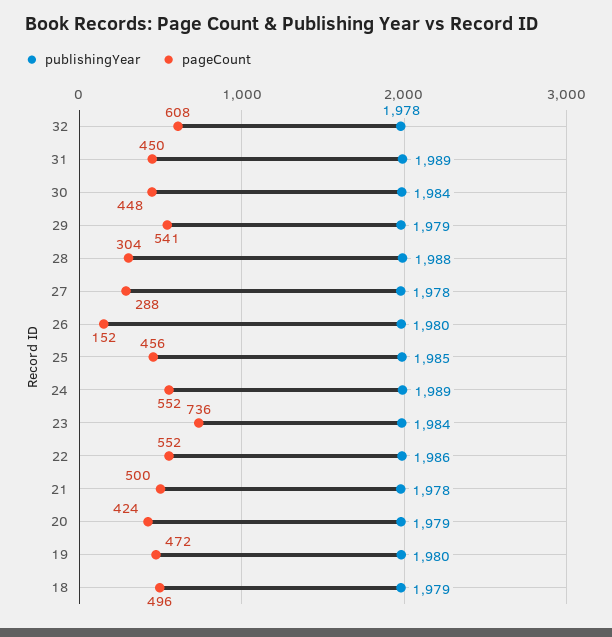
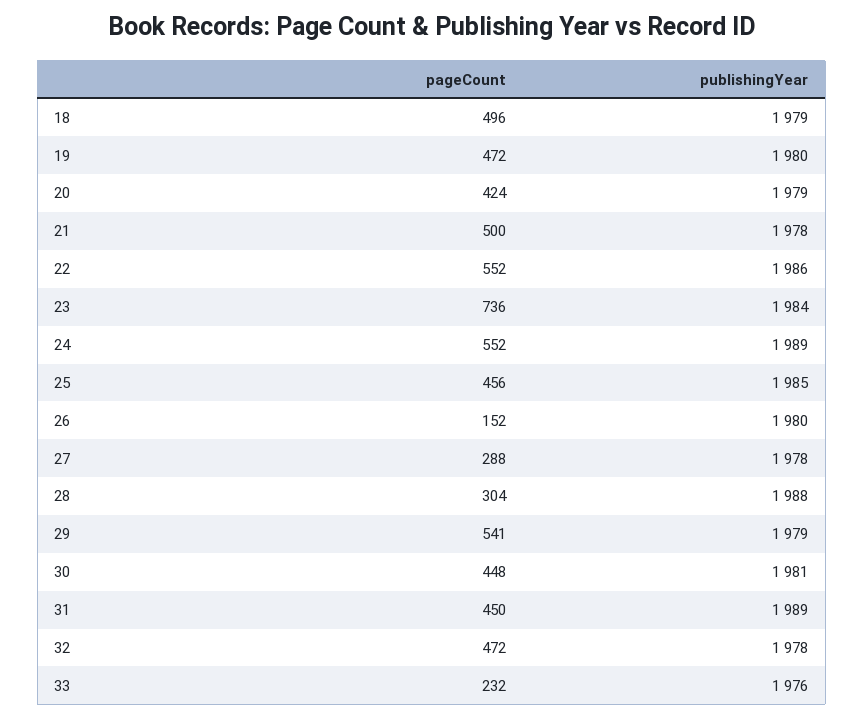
  {
    "publishingYear": {
      "32": 1978,
      "31": 1989,
-     "30": 1984,
+     "30": 1981,
      "29": 1979,
      "28": 1988,
      "27": 1978,
      "26": 1980,
      "25": 1985,
      "24": 1989,
      "23": 1984,
      "22": 1986,
      "21": 1978,
      "20": 1979,
      "19": 1980,
-     "18": 1979
+     "18": 1979,
+     "33": 1976
    },
    "pageCount": {
-     "32": 608,
+     "32": 472,
      "31": 450,
      "30": 448,
      "29": 541,
      "28": 304,
      "27": 288,
      "26": 152,
      "25": 456,
      "24": 552,
      "23": 736,
      "22": 552,
      "21": 500,
      "20": 424,
      "19": 472,
-     "18": 496
+     "18": 496,
+     "33": 232
    }
  }

